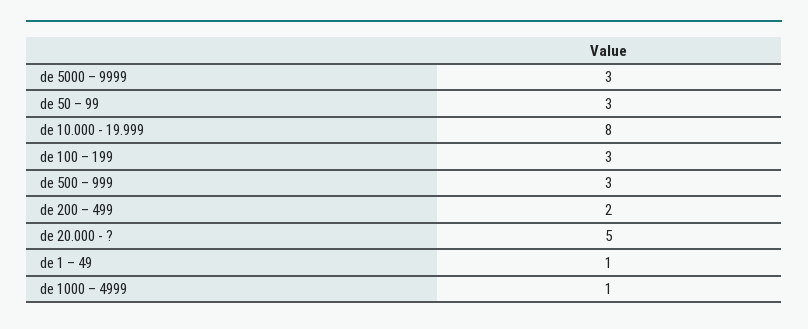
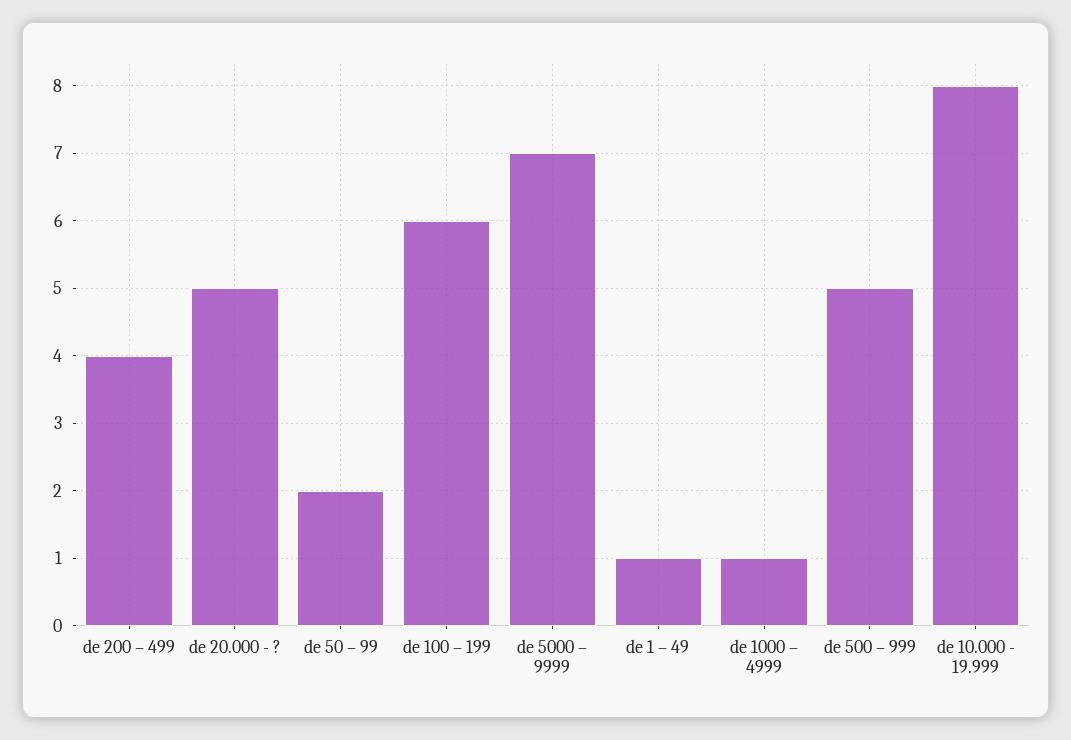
  {
-   "de 5000 – 9999": 3,
+   "de 5000 – 9999": 7,
-   "de 50 – 99": 3,
+   "de 50 – 99": 2,
    "de 10.000 - 19.999": 8,
-   "de 100 – 199": 3,
+   "de 100 – 199": 6,
-   "de 500 – 999": 3,
+   "de 500 – 999": 5,
-   "de 200 – 499": 2,
+   "de 200 – 499": 4,
    "de 20.000 - ?": 5,
    "de 1 – 49": 1,
    "de 1000 – 4999": 1
  }

